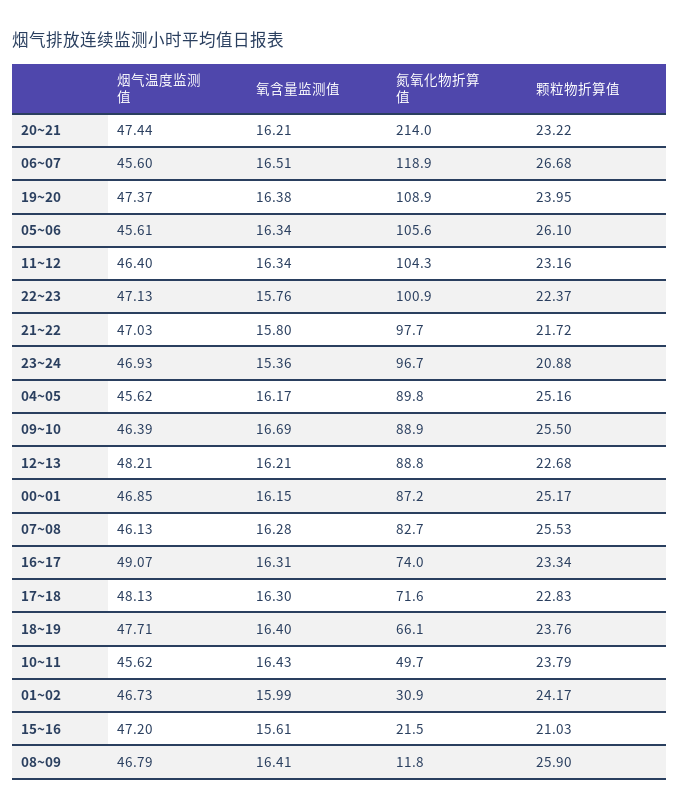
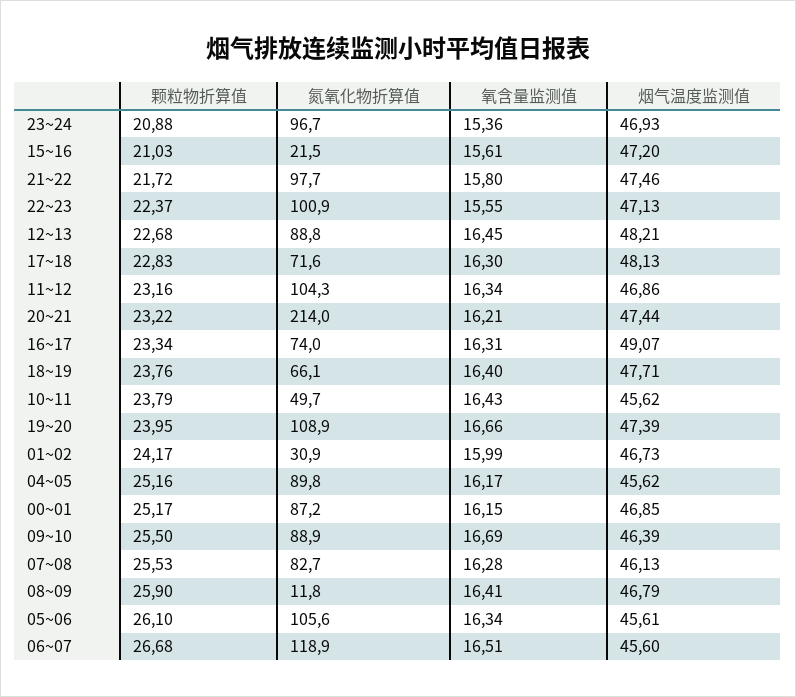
  {
    "烟气温度监测值": {
      "20~21": 47.44,
      "06~07": 45.6,
-     "19~20": 47.37,
+     "19~20": 47.39,
      "05~06": 45.61,
-     "11~12": 46.4,
+     "11~12": 46.86,
      "22~23": 47.13,
-     "21~22": 47.03,
+     "21~22": 47.46,
      "23~24": 46.93,
      "04~05": 45.62,
      "09~10": 46.39,
      "12~13": 48.21,
      "00~01": 46.85,
      "07~08": 46.13,
      "16~17": 49.07,
      "17~18": 48.13,
      "18~19": 47.71,
      "10~11": 45.62,
      "01~02": 46.73,
      "15~16": 47.2,
      "08~09": 46.79
    },
    "氧含量监测值": {
      "20~21": 16.21,
      "06~07": 16.51,
-     "19~20": 16.38,
+     "19~20": 16.66,
      "05~06": 16.34,
      "11~12": 16.34,
-     "22~23": 15.76,
+     "22~23": 15.55,
      "21~22": 15.8,
      "23~24": 15.36,
      "04~05": 16.17,
      "09~10": 16.69,
-     "12~13": 16.21,
+     "12~13": 16.45,
      "00~01": 16.15,
      "07~08": 16.28,
      "16~17": 16.31,
      "17~18": 16.3,
      "18~19": 16.4,
      "10~11": 16.43,
      "01~02": 15.99,
      "15~16": 15.61,
      "08~09": 16.41
    },
    "氮氧化物折算值": {
      "20~21": 214,
      "06~07": 118.9,
      "19~20": 108.9,
      "05~06": 105.6,
      "11~12": 104.3,
      "22~23": 100.9,
      "21~22": 97.7,
      "23~24": 96.7,
      "04~05": 89.8,
      "09~10": 88.9,
      "12~13": 88.8,
      "00~01": 87.2,
      "07~08": 82.7,
      "16~17": 74,
      "17~18": 71.6,
      "18~19": 66.1,
      "10~11": 49.7,
      "01~02": 30.9,
      "15~16": 21.5,
      "08~09": 11.8
    },
    "颗粒物折算值": {
      "20~21": 23.22,
      "06~07": 26.68,
      "19~20": 23.95,
      "05~06": 26.1,
      "11~12": 23.16,
      "22~23": 22.37,
      "21~22": 21.72,
      "23~24": 20.88,
      "04~05": 25.16,
      "09~10": 25.5,
      "12~13": 22.68,
      "00~01": 25.17,
      "07~08": 25.53,
      "16~17": 23.34,
      "17~18": 22.83,
      "18~19": 23.76,
      "10~11": 23.79,
      "01~02": 24.17,
      "15~16": 21.03,
      "08~09": 25.9
    }
  }

